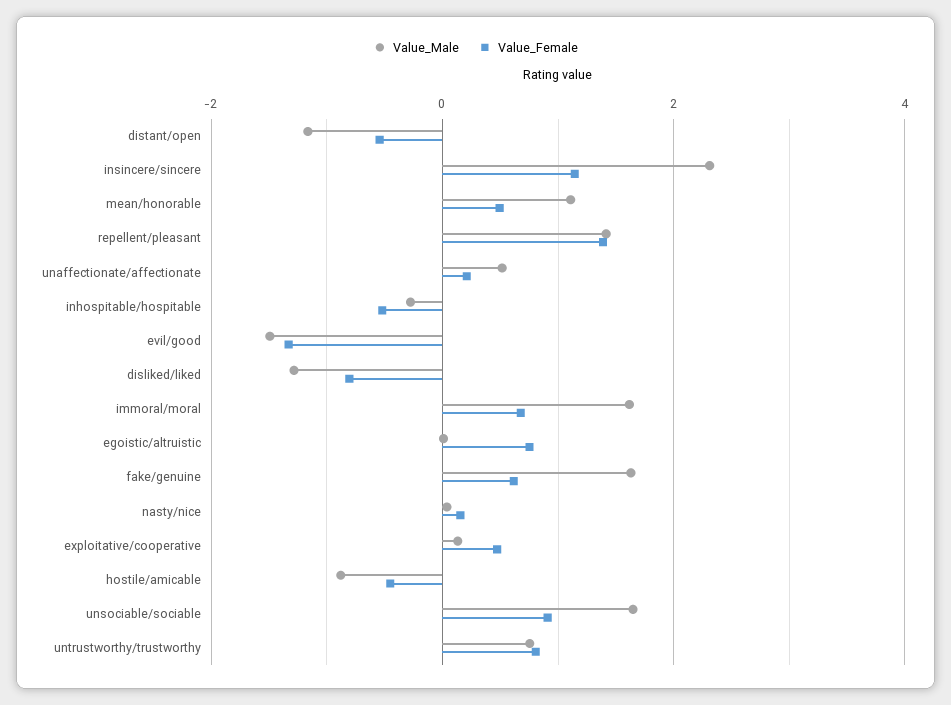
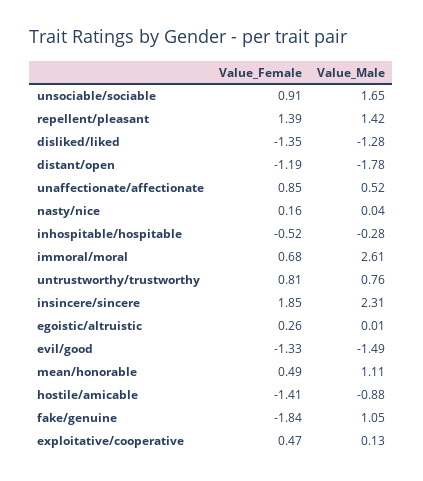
  {
    "Value_Male": {
-     "distant/open": -1.2,
+     "distant/open": -1.78,
      "insincere/sincere": 2.31,
      "mean/honorable": 1.11,
      "repellent/pleasant": 1.42,
      "unaffectionate/affectionate": 0.52,
      "inhospitable/hospitable": -0.28,
      "evil/good": -1.49,
      "disliked/liked": -1.28,
-     "immoral/moral": 1.6,
+     "immoral/moral": 2.61,
      "egoistic/altruistic": 0.01,
-     "fake/genuine": 1.6,
+     "fake/genuine": 1.05,
      "nasty/nice": 0.04,
      "exploitative/cooperative": 0.13,
      "hostile/amicable": -0.88,
      "unsociable/sociable": 1.65,
      "untrustworthy/trustworthy": 0.76
    },
    "Value_Female": {
-     "distant/open": -0.6,
+     "distant/open": -1.19,
-     "insincere/sincere": 1.2,
+     "insincere/sincere": 1.85,
      "mean/honorable": 0.49,
      "repellent/pleasant": 1.39,
-     "unaffectionate/affectionate": 0.2,
+     "unaffectionate/affectionate": 0.85,
      "inhospitable/hospitable": -0.52,
      "evil/good": -1.33,
-     "disliked/liked": -0.8,
+     "disliked/liked": -1.35,
      "immoral/moral": 0.68,
-     "egoistic/altruistic": 0.8,
+     "egoistic/altruistic": 0.26,
-     "fake/genuine": 0.6,
+     "fake/genuine": -1.84,
      "nasty/nice": 0.16,
      "exploitative/cooperative": 0.47,
-     "hostile/amicable": -0.4,
+     "hostile/amicable": -1.41,
      "unsociable/sociable": 0.91,
      "untrustworthy/trustworthy": 0.81
    }
  }

